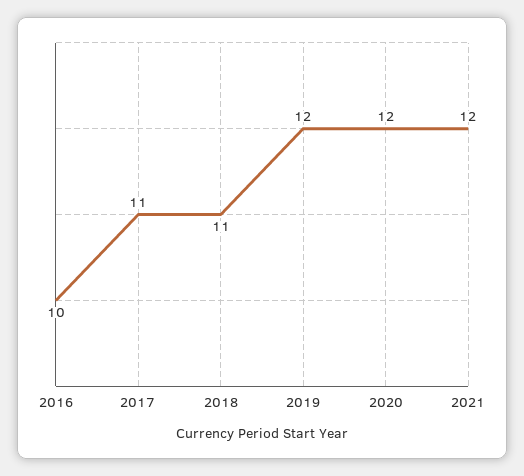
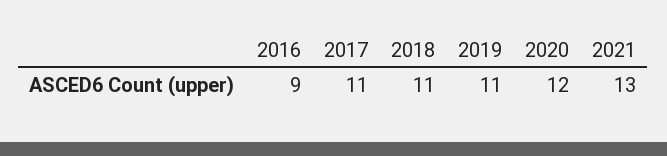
  {
-   "2016": 10,
+   "2016": 9,
    "2017": 11,
    "2018": 11,
-   "2019": 12,
+   "2019": 11,
    "2020": 12,
-   "2021": 12
+   "2021": 13
  }

